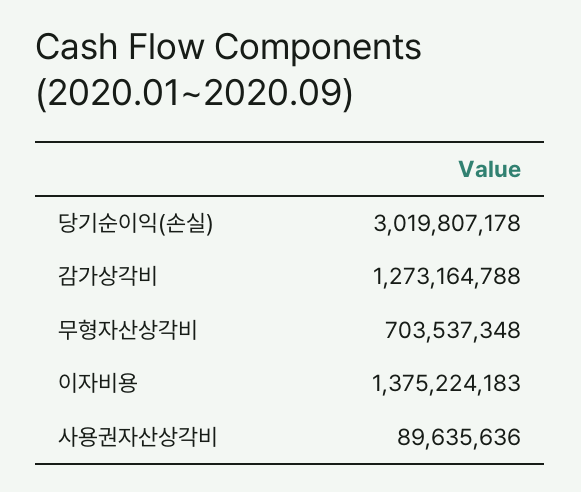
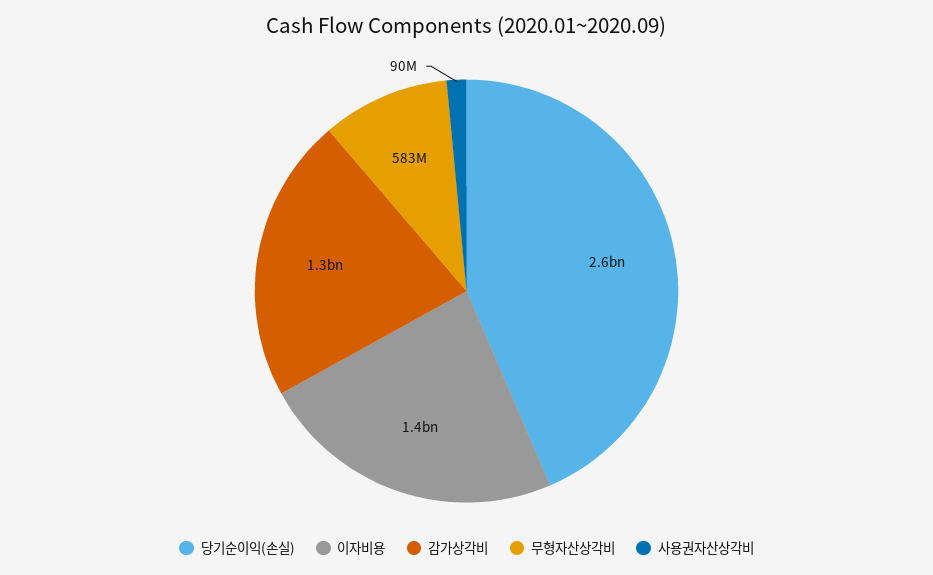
  {
-   "당기순이익(손실)": 3019807178,
+   "당기순이익(손실)": 2600000000,
    "감가상각비": 1273164788,
-   "무형자산상각비": 703537348,
+   "무형자산상각비": 583000000,
    "이자비용": 1375224183,
    "사용권자산상각비": 89635636
  }

